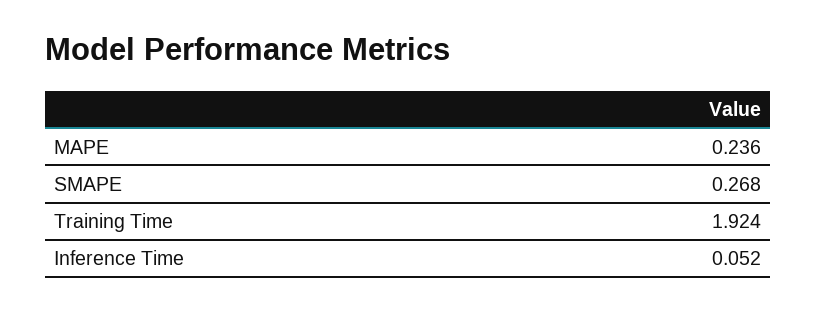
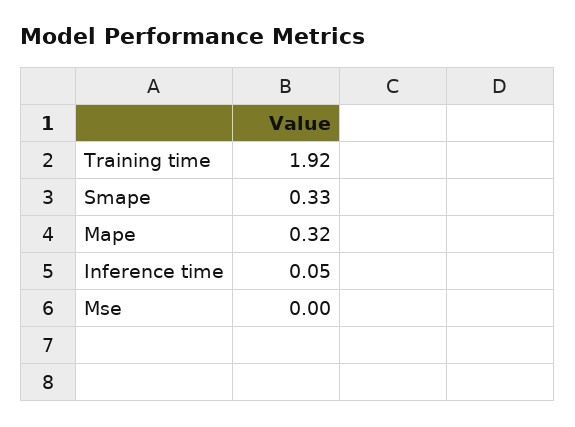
  {
-   "MAPE": 0.236,
+   "MAPE": 0.32,
-   "SMAPE": 0.268,
+   "SMAPE": 0.33,
    "Training Time": 1.924,
-   "Inference Time": 0.052
+   "Inference Time": 0.052,
+   "Mse": 0
  }

